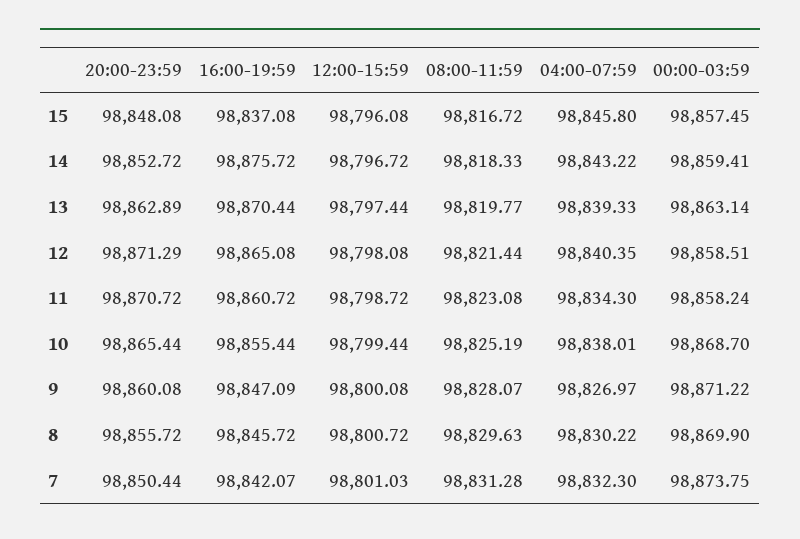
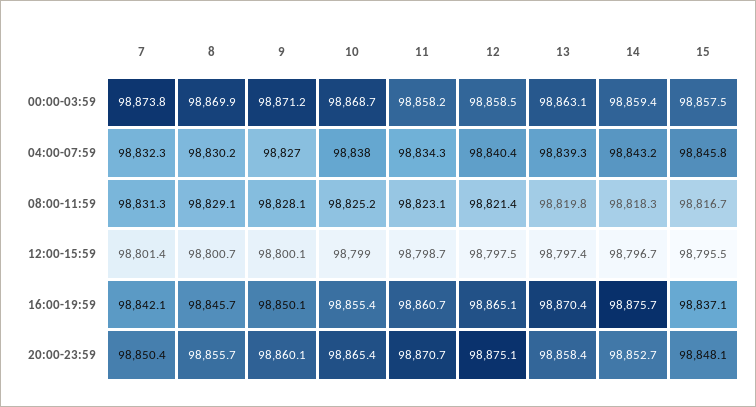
  {
    "20:00-23:59": {
      "15": 98848.08,
      "14": 98852.72,
-     "13": 98862.89,
+     "13": 98858.4,
-     "12": 98871.29,
+     "12": 98875.1,
      "11": 98870.72,
      "10": 98865.44,
      "9": 98860.08,
      "8": 98855.72,
      "7": 98850.44
    },
    "16:00-19:59": {
      "15": 98837.08,
      "14": 98875.72,
      "13": 98870.44,
      "12": 98865.08,
      "11": 98860.72,
      "10": 98855.44,
-     "9": 98847.09,
+     "9": 98850.1,
      "8": 98845.72,
      "7": 98842.07
    },
    "12:00-15:59": {
-     "15": 98796.08,
+     "15": 98795.5,
      "14": 98796.72,
      "13": 98797.44,
-     "12": 98798.08,
+     "12": 98797.5,
      "11": 98798.72,
-     "10": 98799.44,
+     "10": 98799,
      "9": 98800.08,
      "8": 98800.72,
-     "7": 98801.03
+     "7": 98801.4
    },
    "08:00-11:59": {
      "15": 98816.72,
      "14": 98818.33,
      "13": 98819.77,
      "12": 98821.44,
      "11": 98823.08,
      "10": 98825.19,
      "9": 98828.07,
-     "8": 98829.63,
+     "8": 98829.1,
      "7": 98831.28
    },
    "04:00-07:59": {
      "15": 98845.8,
      "14": 98843.22,
      "13": 98839.33,
      "12": 98840.35,
      "11": 98834.3,
      "10": 98838.01,
      "9": 98826.97,
      "8": 98830.22,
      "7": 98832.3
    },
    "00:00-03:59": {
      "15": 98857.45,
      "14": 98859.41,
      "13": 98863.14,
      "12": 98858.51,
      "11": 98858.24,
      "10": 98868.7,
      "9": 98871.22,
      "8": 98869.9,
      "7": 98873.75
    }
  }

